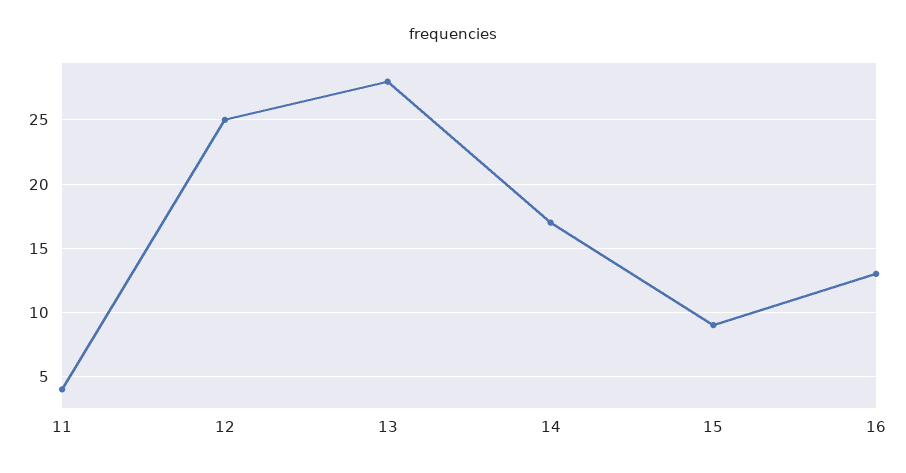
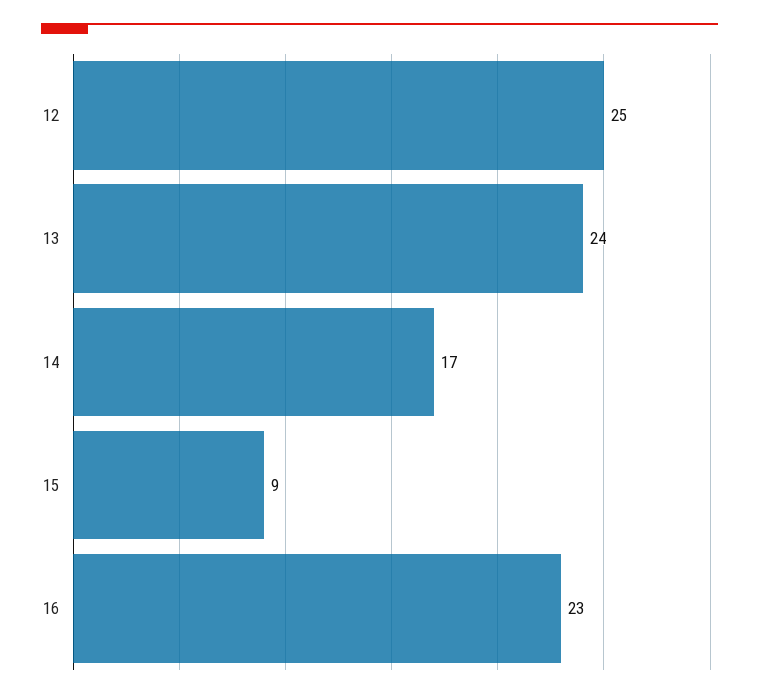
  {
-   "11": 4,
    "12": 25,
-   "13": 28,
+   "13": 24,
    "14": 17,
    "15": 9,
-   "16": 13
+   "16": 23
  }

